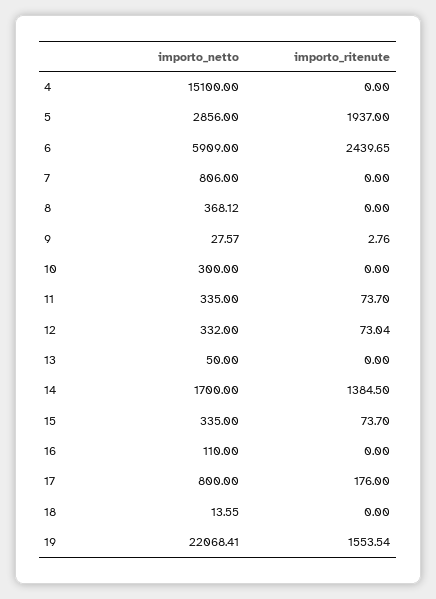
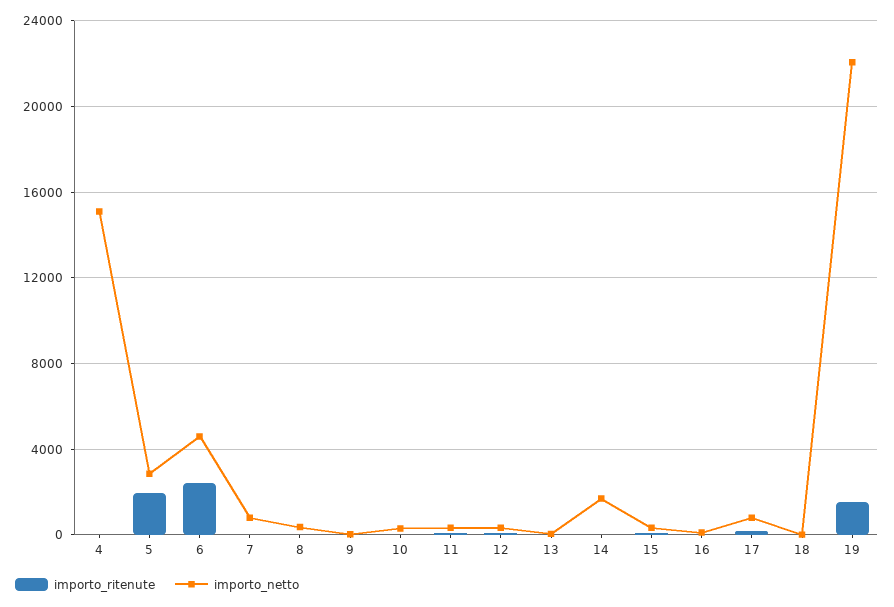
  {
    "importo_netto": {
      "4": 15100,
      "5": 2856,
-     "6": 5909,
+     "6": 4500,
      "7": 806,
      "8": 368.12,
      "9": 27.57,
      "10": 300,
      "11": 335,
      "12": 332,
      "13": 50,
      "14": 1700,
      "15": 335,
      "16": 110,
      "17": 800,
      "18": 13.55,
      "19": 22068.41
    },
    "importo_ritenute": {
      "4": 0,
      "5": 1937,
      "6": 2439.65,
      "7": 0,
      "8": 0,
      "9": 2.76,
      "10": 0,
      "11": 73.7,
      "12": 73.04,
      "13": 0,
-     "14": 1384.5,
+     "14": 0,
      "15": 73.7,
      "16": 0,
      "17": 176,
      "18": 0,
      "19": 1553.54
    }
  }

